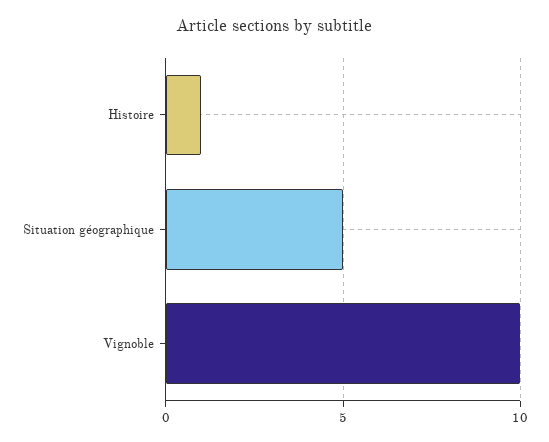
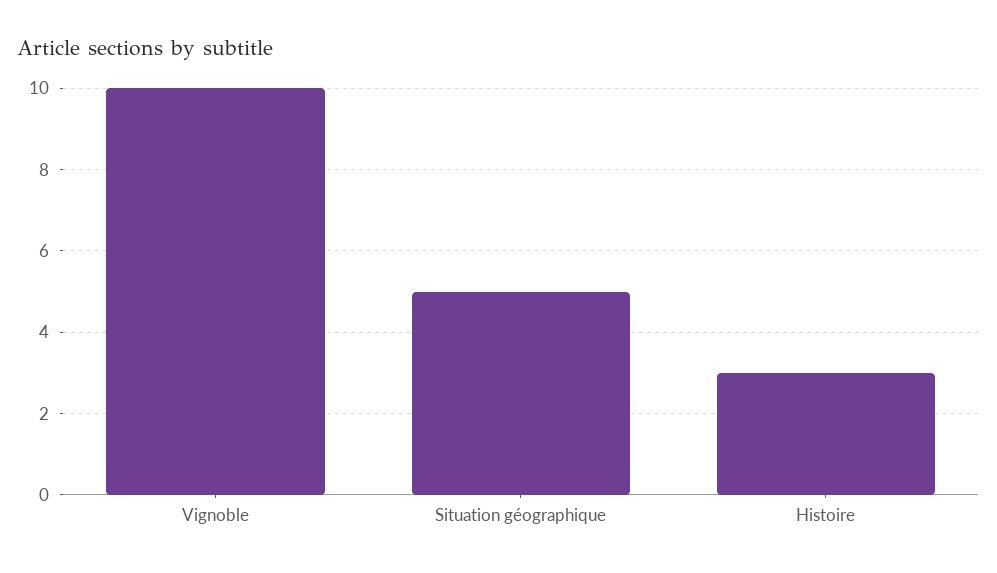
  {
-   "Histoire": 1,
+   "Histoire": 3,
    "Situation géographique": 5,
    "Vignoble": 10
  }

